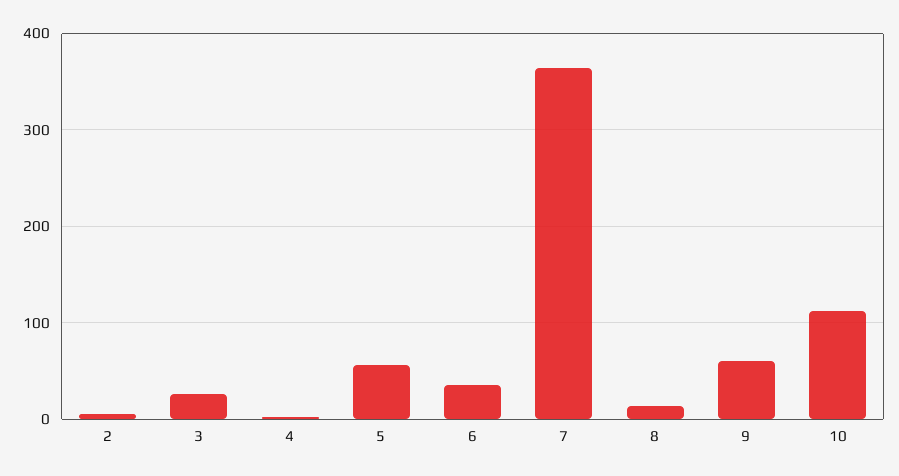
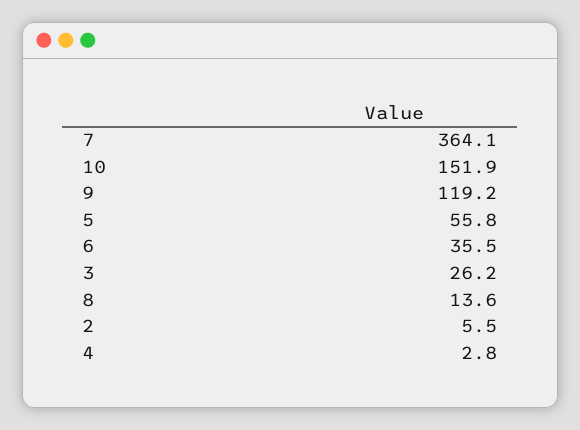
  {
    "2": 5.5,
    "3": 26.2,
    "4": 2.8,
    "5": 55.8,
    "6": 35.5,
    "7": 364.1,
    "8": 13.6,
-   "9": 60,
+   "9": 119.2,
-   "10": 110
+   "10": 151.9
  }

